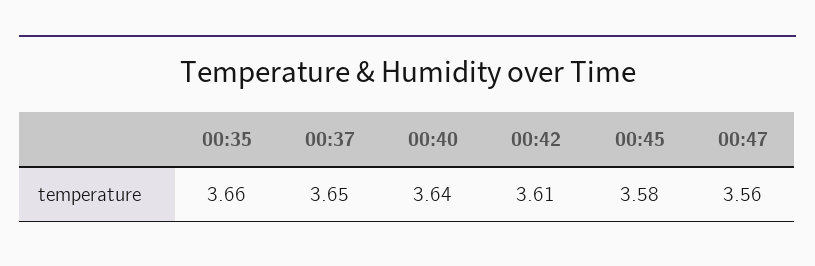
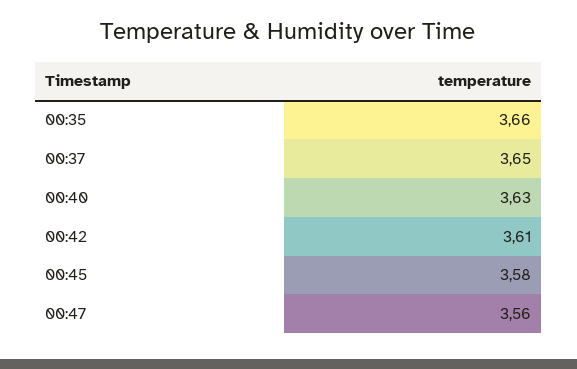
  {
    "00:35": 3.66,
    "00:37": 3.65,
-   "00:40": 3.64,
+   "00:40": 3.63,
    "00:42": 3.61,
    "00:45": 3.58,
    "00:47": 3.56
  }

